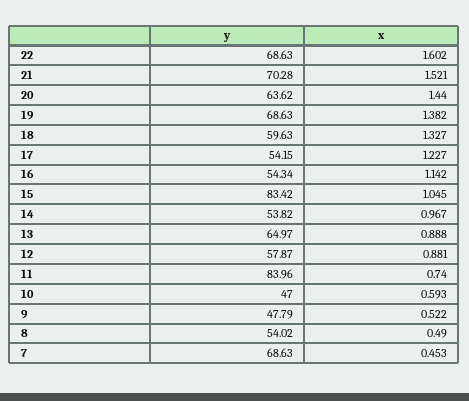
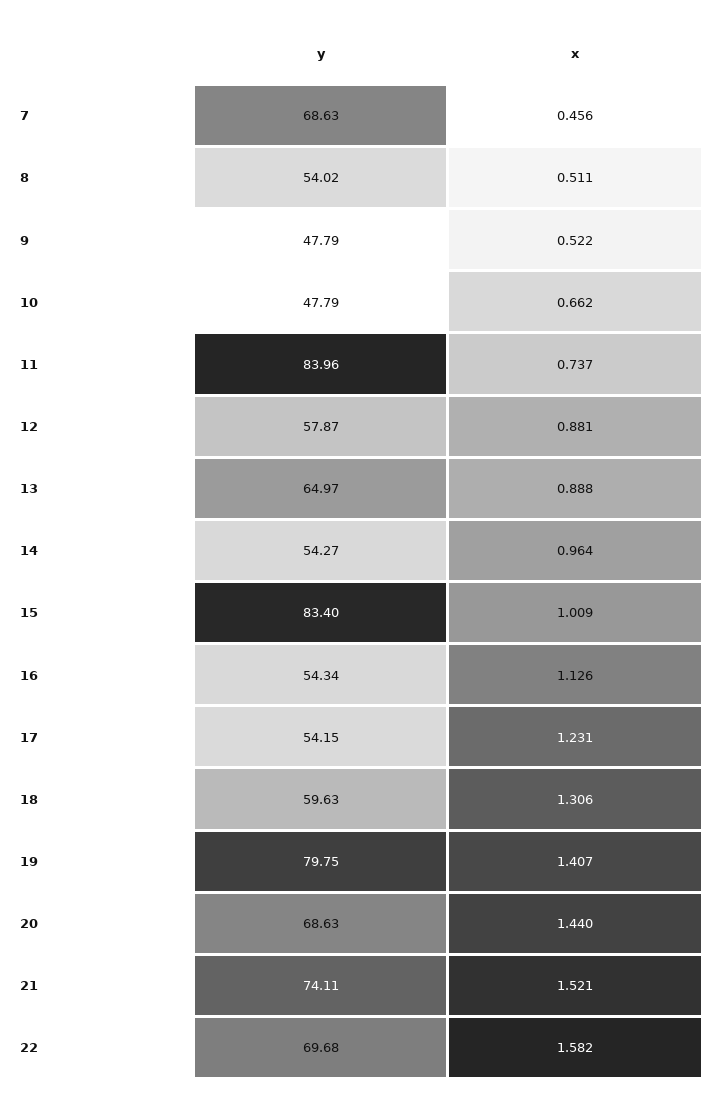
  {
    "y": {
-     "22": 68.63,
+     "22": 69.68,
-     "21": 70.28,
+     "21": 74.11,
-     "20": 63.62,
+     "20": 68.63,
-     "19": 68.63,
+     "19": 79.75,
      "18": 59.63,
      "17": 54.15,
      "16": 54.34,
-     "15": 83.42,
+     "15": 83.4,
-     "14": 53.82,
+     "14": 54.27,
      "13": 64.97,
      "12": 57.87,
      "11": 83.96,
-     "10": 47,
+     "10": 47.79,
      "9": 47.79,
      "8": 54.02,
      "7": 68.63
    },
    "x": {
-     "22": 1.602,
+     "22": 1.582,
      "21": 1.521,
      "20": 1.44,
-     "19": 1.382,
+     "19": 1.407,
-     "18": 1.327,
+     "18": 1.306,
-     "17": 1.227,
+     "17": 1.231,
-     "16": 1.142,
+     "16": 1.126,
-     "15": 1.045,
+     "15": 1.009,
-     "14": 0.967,
+     "14": 0.964,
      "13": 0.888,
      "12": 0.881,
-     "11": 0.74,
+     "11": 0.737,
-     "10": 0.593,
+     "10": 0.662,
      "9": 0.522,
-     "8": 0.49,
+     "8": 0.511,
-     "7": 0.453
+     "7": 0.456
    }
  }

